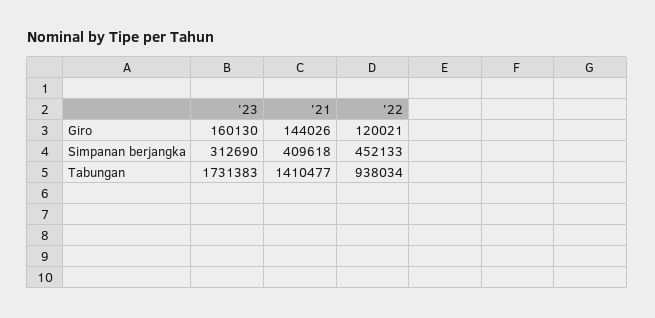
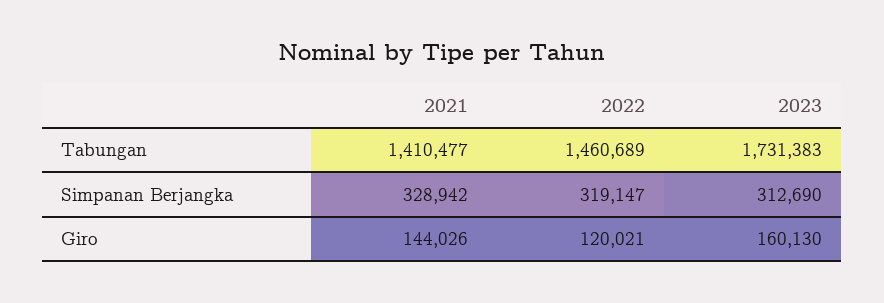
  {
    "'23": {
      "Giro": 160130,
      "Simpanan berjangka": 312690,
      "Tabungan": 1731383
    },
    "'21": {
      "Giro": 144026,
-     "Simpanan berjangka": 409618,
+     "Simpanan berjangka": 328942,
      "Tabungan": 1410477
    },
    "'22": {
      "Giro": 120021,
-     "Simpanan berjangka": 452133,
+     "Simpanan berjangka": 319147,
-     "Tabungan": 938034
+     "Tabungan": 1460689
    }
  }

